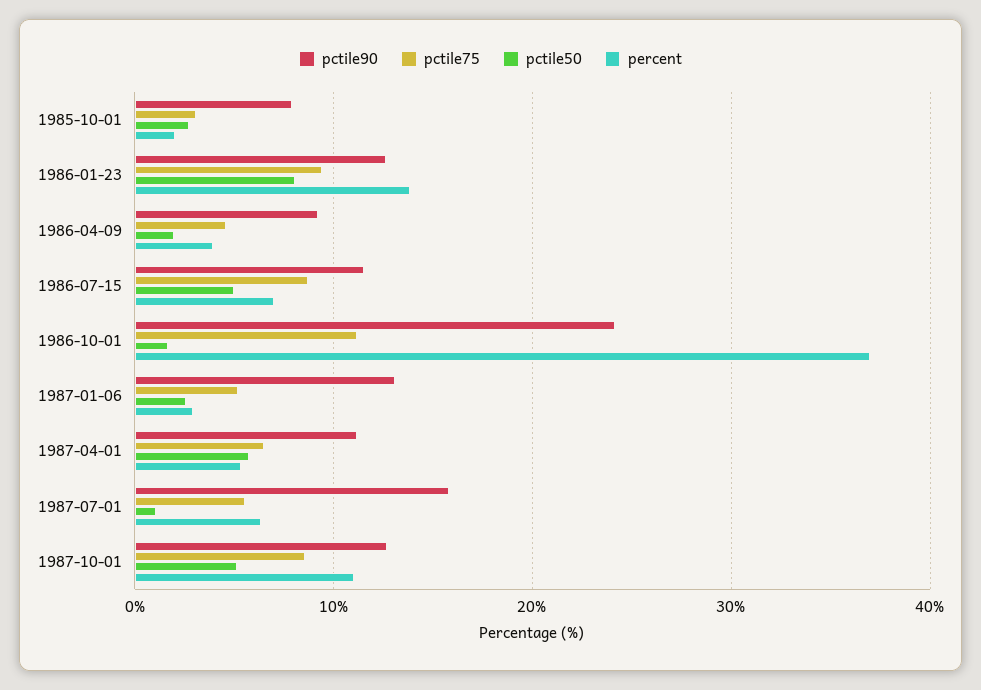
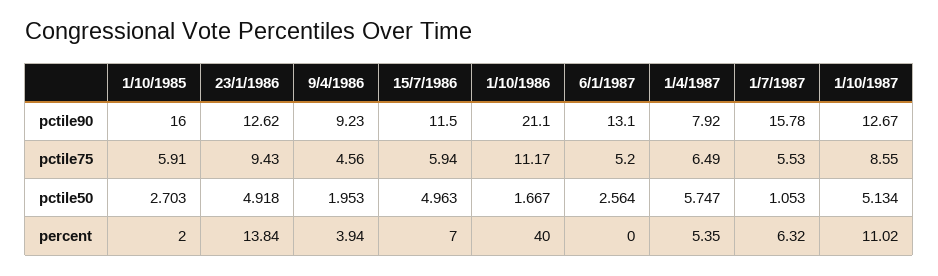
  {
    "pctile90": {
-     "1985-10-01": 8,
+     "1985-10-01": 16,
      "1986-01-23": 12.62,
      "1986-04-09": 9.23,
      "1986-07-15": 11.5,
-     "1986-10-01": 24,
+     "1986-10-01": 21.1,
      "1987-01-06": 13.1,
-     "1987-04-01": 11,
+     "1987-04-01": 7.92,
      "1987-07-01": 15.78,
      "1987-10-01": 12.67
    },
    "pctile75": {
-     "1985-10-01": 3,
+     "1985-10-01": 5.91,
      "1986-01-23": 9.43,
      "1986-04-09": 4.56,
-     "1986-07-15": 9,
+     "1986-07-15": 5.94,
      "1986-10-01": 11.17,
      "1987-01-06": 5.2,
      "1987-04-01": 6.49,
      "1987-07-01": 5.53,
      "1987-10-01": 8.55
    },
    "pctile50": {
      "1985-10-01": 2.703,
-     "1986-01-23": 8,
+     "1986-01-23": 4.918,
      "1986-04-09": 1.953,
      "1986-07-15": 4.963,
      "1986-10-01": 1.667,
      "1987-01-06": 2.564,
      "1987-04-01": 5.747,
      "1987-07-01": 1.053,
      "1987-10-01": 5.134
    },
    "percent": {
      "1985-10-01": 2,
      "1986-01-23": 13.84,
      "1986-04-09": 3.94,
      "1986-07-15": 7,
-     "1986-10-01": 37,
+     "1986-10-01": 40,
-     "1987-01-06": 3,
+     "1987-01-06": 0,
      "1987-04-01": 5.35,
      "1987-07-01": 6.32,
      "1987-10-01": 11.02
    }
  }

